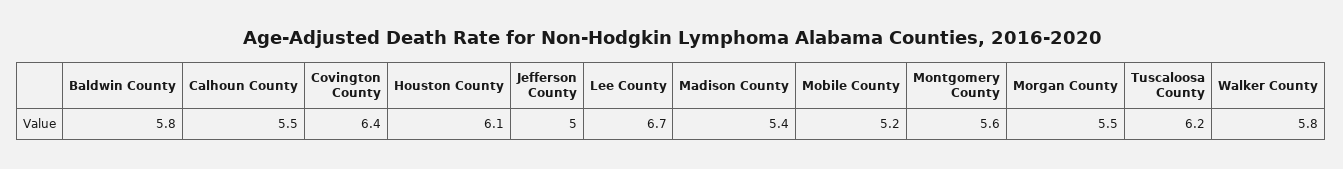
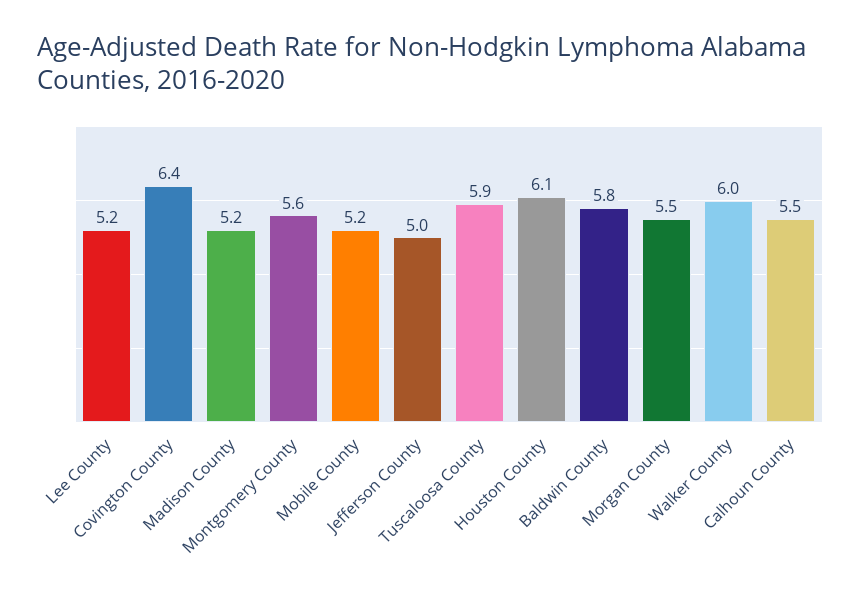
  {
    "Baldwin County": 5.8,
    "Calhoun County": 5.5,
    "Covington County": 6.4,
    "Houston County": 6.1,
    "Jefferson County": 5,
-   "Lee County": 6.7,
+   "Lee County": 5.2,
-   "Madison County": 5.4,
+   "Madison County": 5.2,
    "Mobile County": 5.2,
    "Montgomery County": 5.6,
    "Morgan County": 5.5,
-   "Tuscaloosa County": 6.2,
+   "Tuscaloosa County": 5.9,
-   "Walker County": 5.8
+   "Walker County": 6
  }

